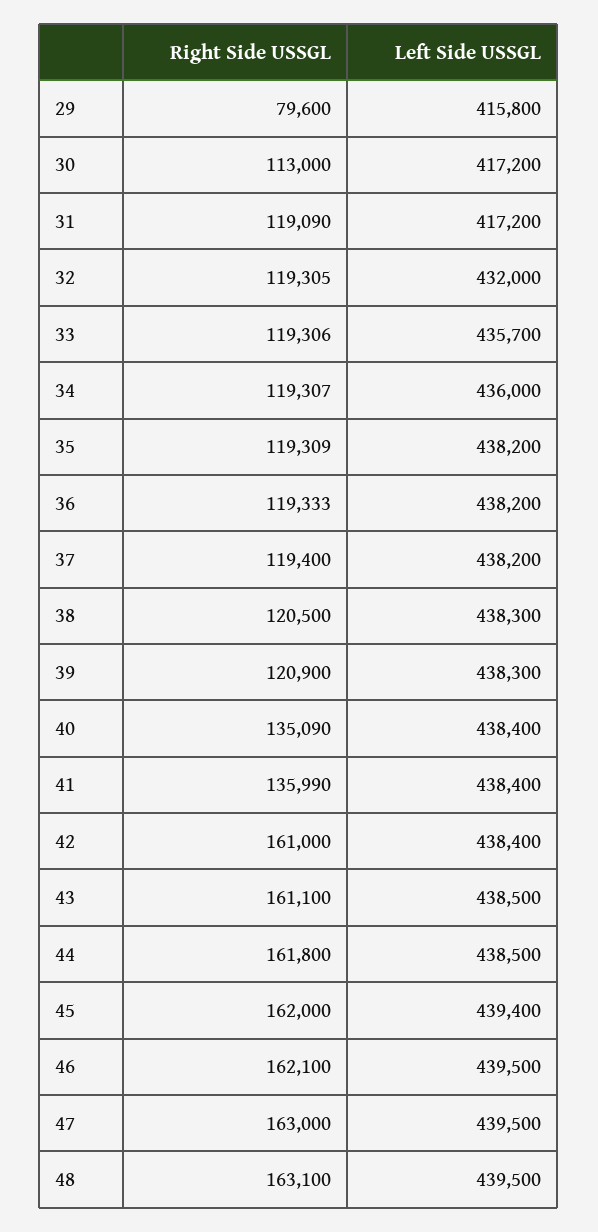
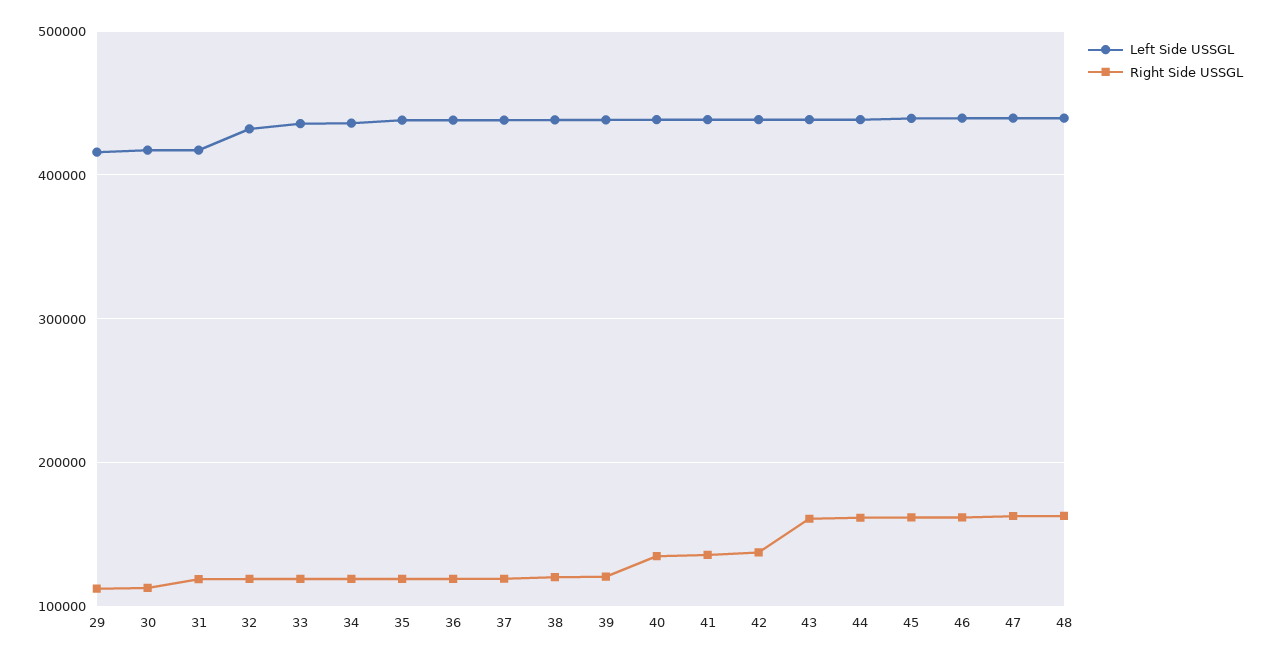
  {
    "Right Side USSGL": {
-     "29": 79600,
+     "29": 110000,
      "30": 113000,
      "31": 119090,
      "32": 119305,
      "33": 119306,
      "34": 119307,
      "35": 119309,
      "36": 119333,
      "37": 119400,
      "38": 120500,
      "39": 120900,
      "40": 135090,
      "41": 135990,
-     "42": 161000,
+     "42": 140000,
      "43": 161100,
      "44": 161800,
      "45": 162000,
      "46": 162100,
      "47": 163000,
      "48": 163100
    },
    "Left Side USSGL": {
      "29": 415800,
      "30": 417200,
      "31": 417200,
      "32": 432000,
      "33": 435700,
      "34": 436000,
      "35": 438200,
      "36": 438200,
      "37": 438200,
      "38": 438300,
      "39": 438300,
      "40": 438400,
      "41": 438400,
      "42": 438400,
      "43": 438500,
      "44": 438500,
      "45": 439400,
      "46": 439500,
      "47": 439500,
      "48": 439500
    }
  }

